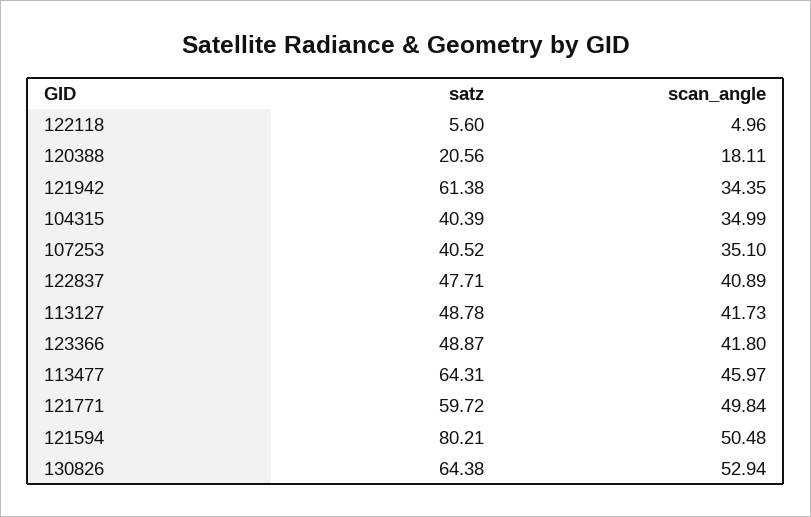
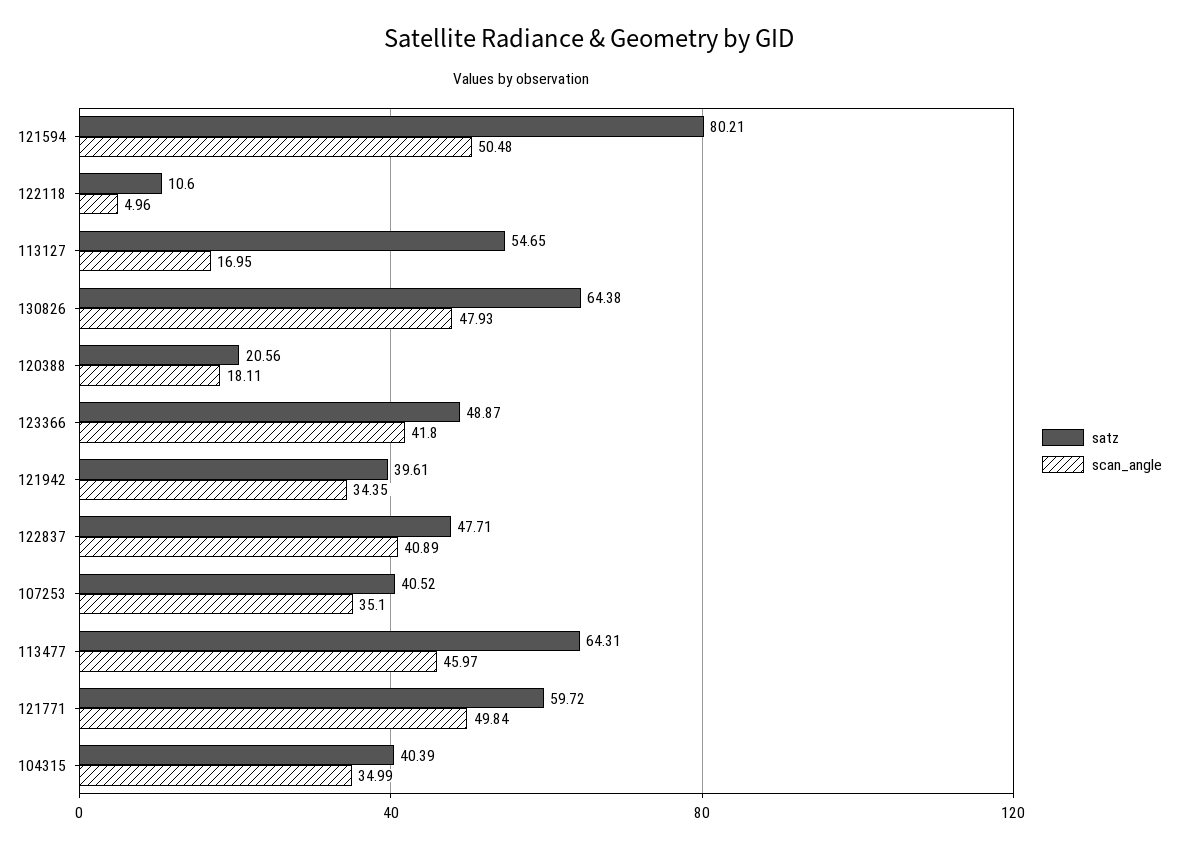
  {
    "satz": {
-     "122118": 5.6,
+     "122118": 10.6,
      "120388": 20.56,
-     "121942": 61.38,
+     "121942": 39.61,
      "104315": 40.39,
      "107253": 40.52,
      "122837": 47.71,
-     "113127": 48.78,
+     "113127": 54.65,
      "123366": 48.87,
      "113477": 64.31,
      "121771": 59.72,
      "121594": 80.21,
      "130826": 64.38
    },
    "scan_angle": {
      "122118": 4.96,
      "120388": 18.11,
      "121942": 34.35,
      "104315": 34.99,
      "107253": 35.1,
      "122837": 40.89,
-     "113127": 41.73,
+     "113127": 16.95,
      "123366": 41.8,
      "113477": 45.97,
      "121771": 49.84,
      "121594": 50.48,
-     "130826": 52.94
+     "130826": 47.93
    }
  }

